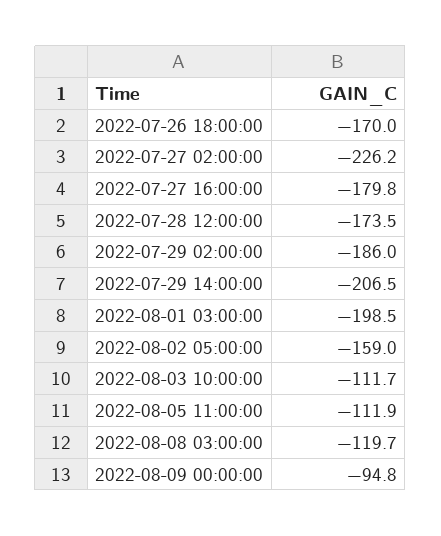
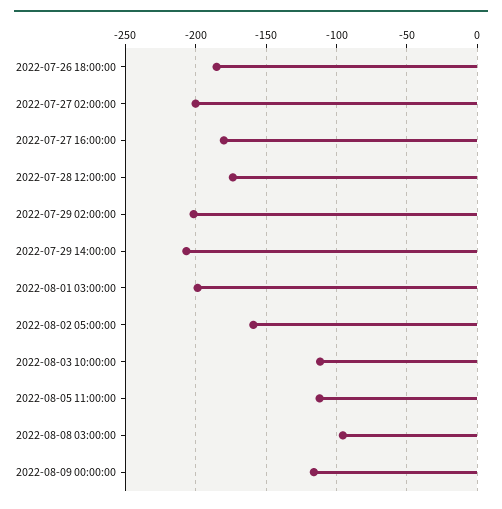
  {
-   "2022-07-26 18:00:00": -170,
+   "2022-07-26 18:00:00": -185,
-   "2022-07-27 02:00:00": -226.2,
+   "2022-07-27 02:00:00": -200,
    "2022-07-27 16:00:00": -179.8,
    "2022-07-28 12:00:00": -173.5,
-   "2022-07-29 02:00:00": -186,
+   "2022-07-29 02:00:00": -200,
    "2022-07-29 14:00:00": -206.5,
    "2022-08-01 03:00:00": -198.5,
    "2022-08-02 05:00:00": -159,
    "2022-08-03 10:00:00": -111.7,
    "2022-08-05 11:00:00": -111.9,
-   "2022-08-08 03:00:00": -119.7,
+   "2022-08-08 03:00:00": -95,
-   "2022-08-09 00:00:00": -94.8
+   "2022-08-09 00:00:00": -115
  }

